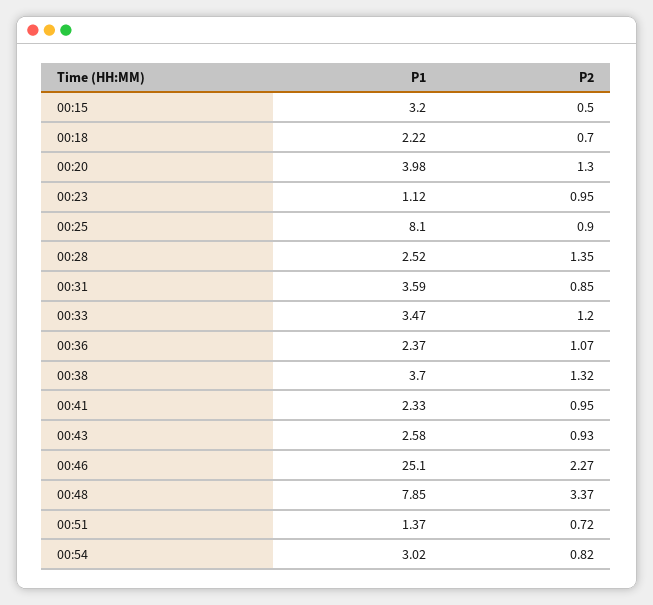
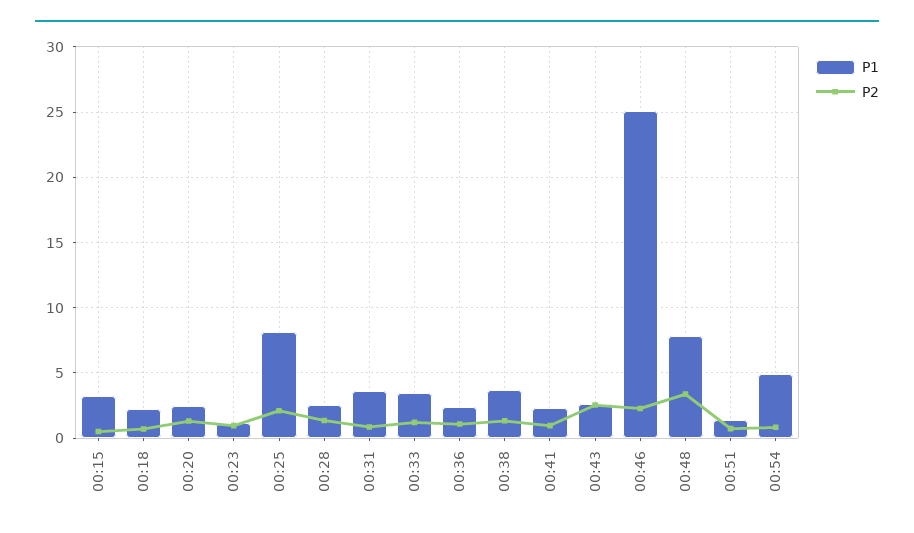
  {
    "P1": {
      "00:15": 3.2,
      "00:18": 2.22,
-     "00:20": 3.98,
+     "00:20": 2.5,
      "00:23": 1.12,
      "00:25": 8.1,
      "00:28": 2.52,
      "00:31": 3.59,
      "00:33": 3.47,
      "00:36": 2.37,
      "00:38": 3.7,
      "00:41": 2.33,
      "00:43": 2.58,
      "00:46": 25.1,
      "00:48": 7.85,
      "00:51": 1.37,
-     "00:54": 3.02
+     "00:54": 5
    },
    "P2": {
      "00:15": 0.5,
      "00:18": 0.7,
      "00:20": 1.3,
      "00:23": 0.95,
-     "00:25": 0.9,
+     "00:25": 2,
      "00:28": 1.35,
      "00:31": 0.85,
      "00:33": 1.2,
      "00:36": 1.07,
      "00:38": 1.32,
      "00:41": 0.95,
-     "00:43": 0.93,
+     "00:43": 2.5,
      "00:46": 2.27,
      "00:48": 3.37,
      "00:51": 0.72,
      "00:54": 0.82
    }
  }

